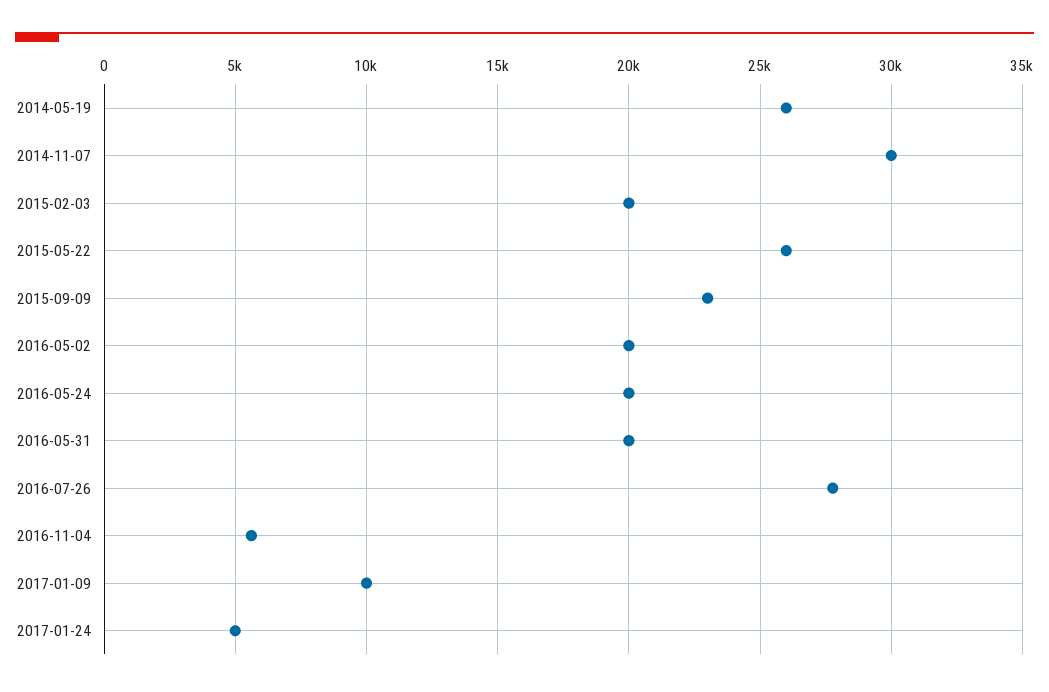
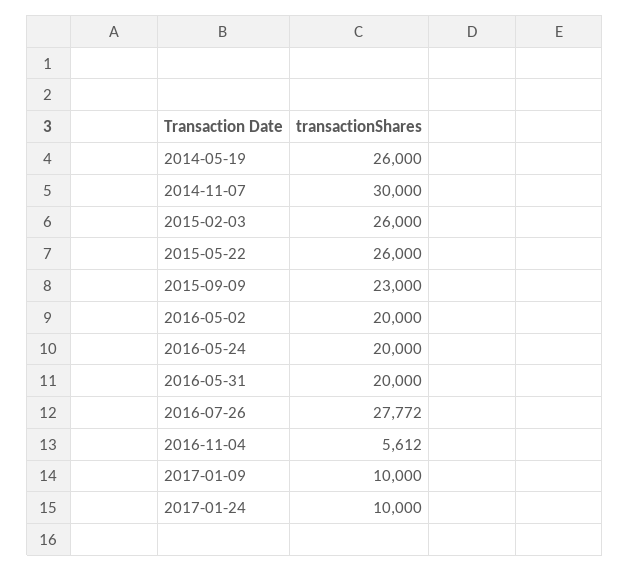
  {
    "2014-05-19": 26000,
    "2014-11-07": 30000,
-   "2015-02-03": 20000,
+   "2015-02-03": 26000,
    "2015-05-22": 26000,
    "2015-09-09": 23000,
    "2016-05-02": 20000,
    "2016-05-24": 20000,
    "2016-05-31": 20000,
    "2016-07-26": 27772,
    "2016-11-04": 5612,
    "2017-01-09": 10000,
-   "2017-01-24": 5000
+   "2017-01-24": 10000
  }

